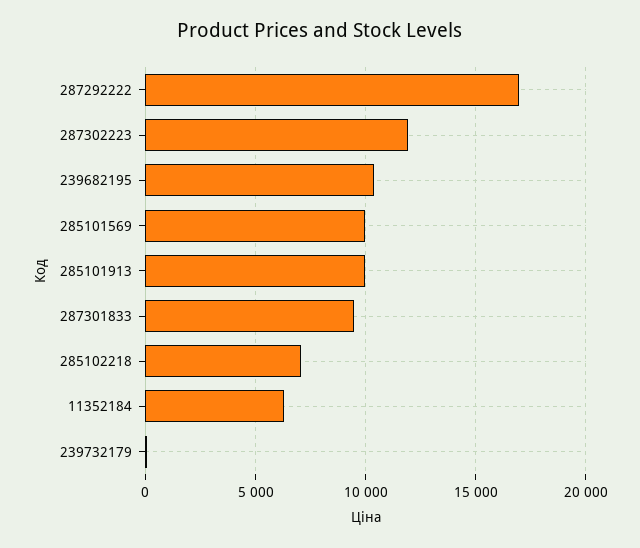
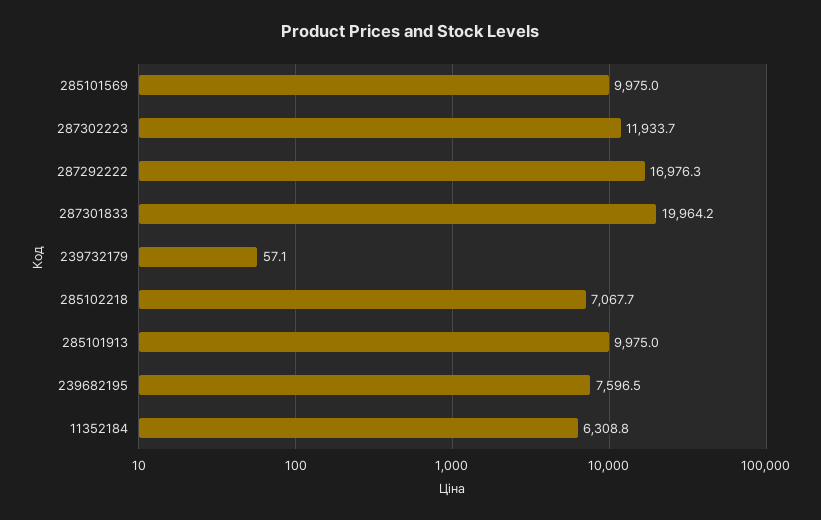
  {
    "287292222": 16976.3,
    "287302223": 11933.7,
-   "239682195": 10500,
+   "239682195": 7596.5,
    "285101569": 9975,
    "285101913": 9975,
-   "287301833": 9500,
+   "287301833": 19964.2,
    "285102218": 7067.7,
    "11352184": 6308.8,
    "239732179": 57.1
  }

